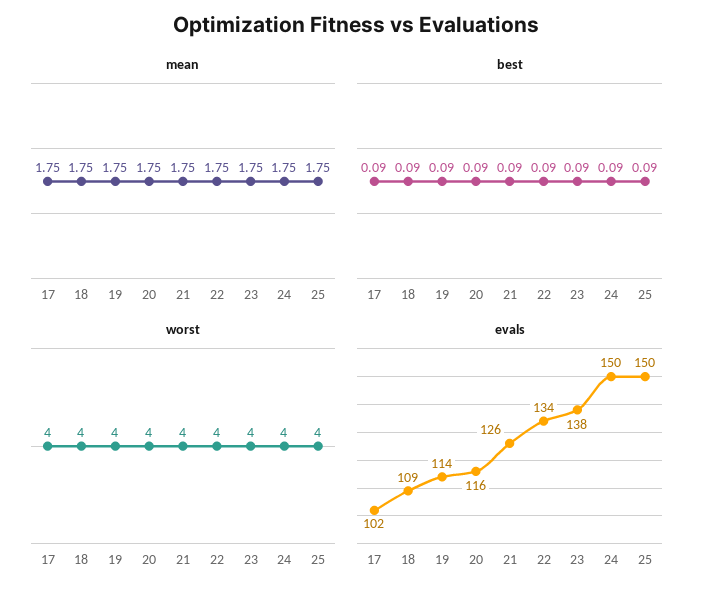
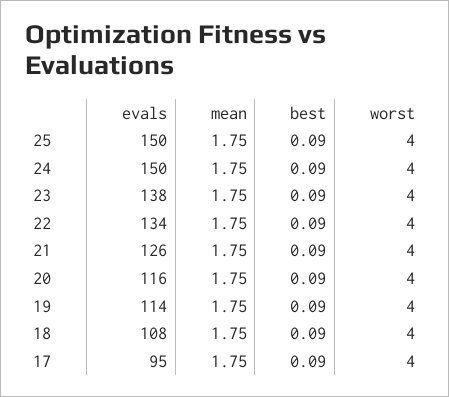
  {
    "mean": {
      "17": 1.75,
      "18": 1.75,
      "19": 1.75,
      "20": 1.75,
      "21": 1.75,
      "22": 1.75,
      "23": 1.75,
      "24": 1.75,
      "25": 1.75
    },
    "best": {
      "17": 0.09,
      "18": 0.09,
      "19": 0.09,
      "20": 0.09,
      "21": 0.09,
      "22": 0.09,
      "23": 0.09,
      "24": 0.09,
      "25": 0.09
    },
    "worst": {
      "17": 4,
      "18": 4,
      "19": 4,
      "20": 4,
      "21": 4,
      "22": 4,
      "23": 4,
      "24": 4,
      "25": 4
    },
    "evals": {
-     "17": 102,
+     "17": 95,
-     "18": 109,
+     "18": 108,
      "19": 114,
      "20": 116,
      "21": 126,
      "22": 134,
      "23": 138,
      "24": 150,
      "25": 150
    }
  }

